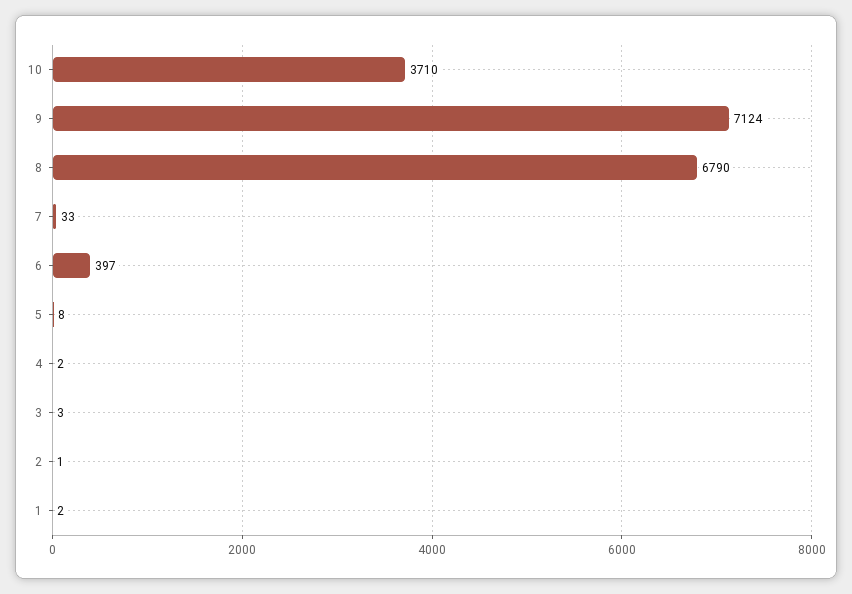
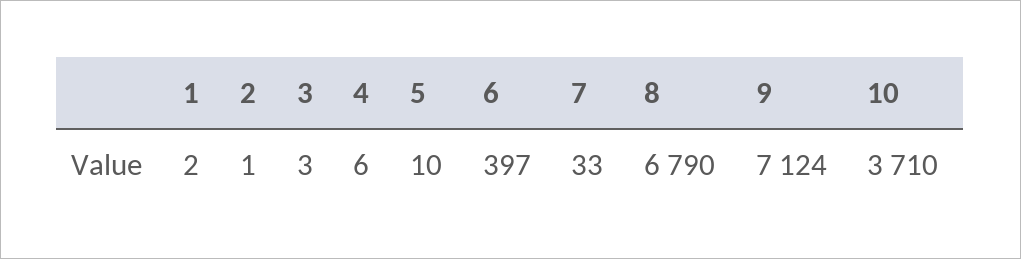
  {
    "10": 3710,
    "9": 7124,
    "8": 6790,
    "7": 33,
    "6": 397,
-   "5": 8,
+   "5": 10,
-   "4": 2,
+   "4": 6,
    "3": 3,
    "2": 1,
    "1": 2
  }

